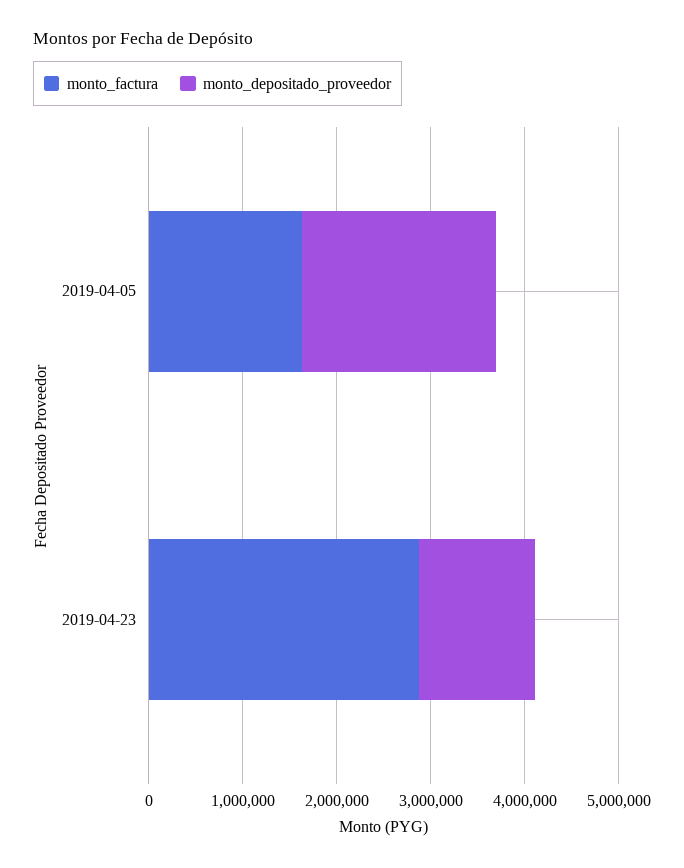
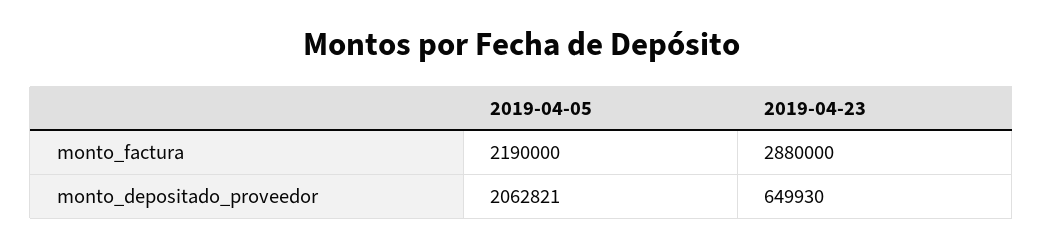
  {
    "monto_factura": {
-     "2019-04-05": 1600000,
+     "2019-04-05": 2190000,
      "2019-04-23": 2880000
    },
    "monto_depositado_proveedor": {
      "2019-04-05": 2062821,
-     "2019-04-23": 1200000
+     "2019-04-23": 649930
    }
  }

